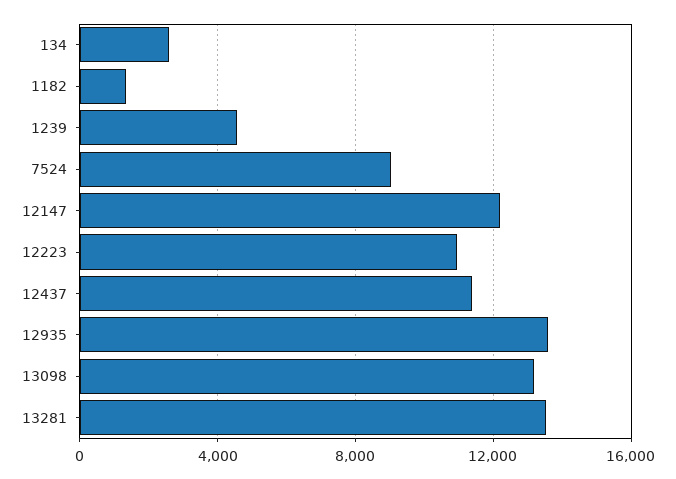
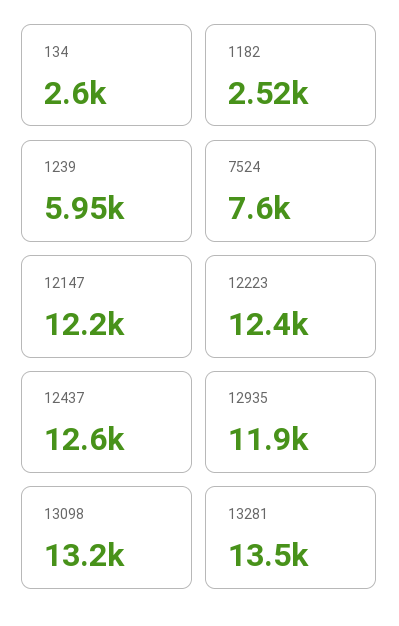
  {
    "134": 2600,
-   "1182": 1500,
+   "1182": 2520,
-   "1239": 4500,
+   "1239": 5950,
-   "7524": 9000,
+   "7524": 7600,
    "12147": 12200,
-   "12223": 11000,
+   "12223": 12400,
-   "12437": 11500,
+   "12437": 12600,
-   "12935": 13500,
+   "12935": 11900,
    "13098": 13200,
    "13281": 13500
  }

